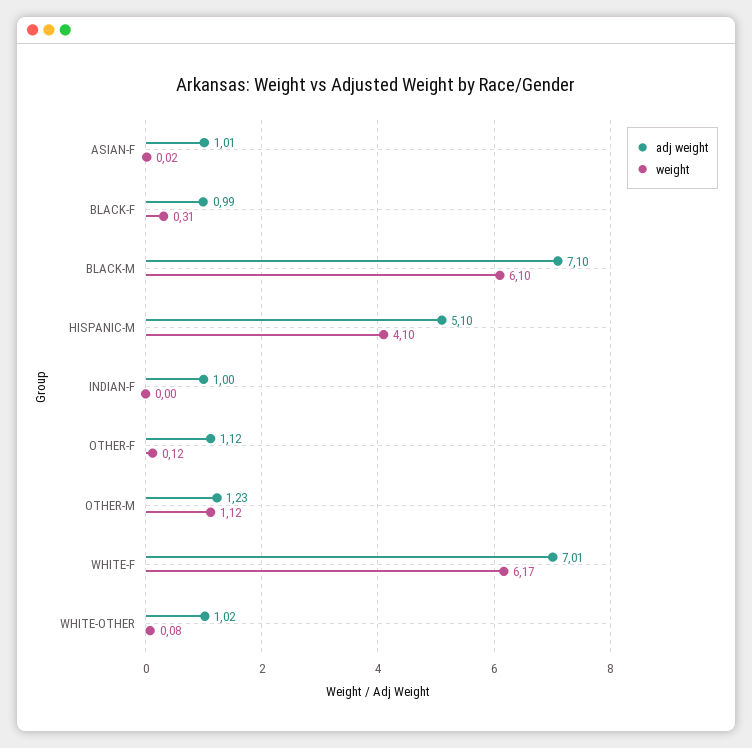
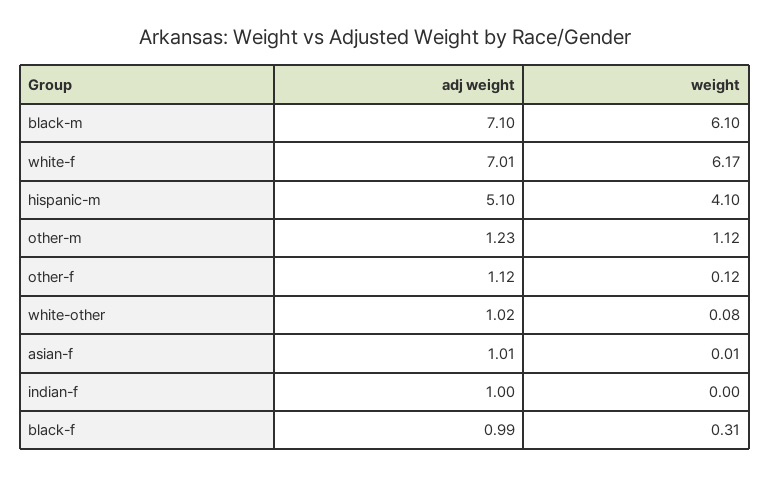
  {
    "adj weight": {
      "ASIAN-F": 1.01,
      "BLACK-F": 0.99,
      "BLACK-M": 7.1,
      "HISPANIC-M": 5.1,
      "INDIAN-F": 1,
      "OTHER-F": 1.12,
      "OTHER-M": 1.23,
      "WHITE-F": 7.01,
      "WHITE-OTHER": 1.02
    },
    "weight": {
-     "ASIAN-F": 0.02,
+     "ASIAN-F": 0.01,
      "BLACK-F": 0.31,
      "BLACK-M": 6.1,
      "HISPANIC-M": 4.1,
      "INDIAN-F": 0,
      "OTHER-F": 0.12,
      "OTHER-M": 1.12,
      "WHITE-F": 6.17,
      "WHITE-OTHER": 0.08
    }
  }

